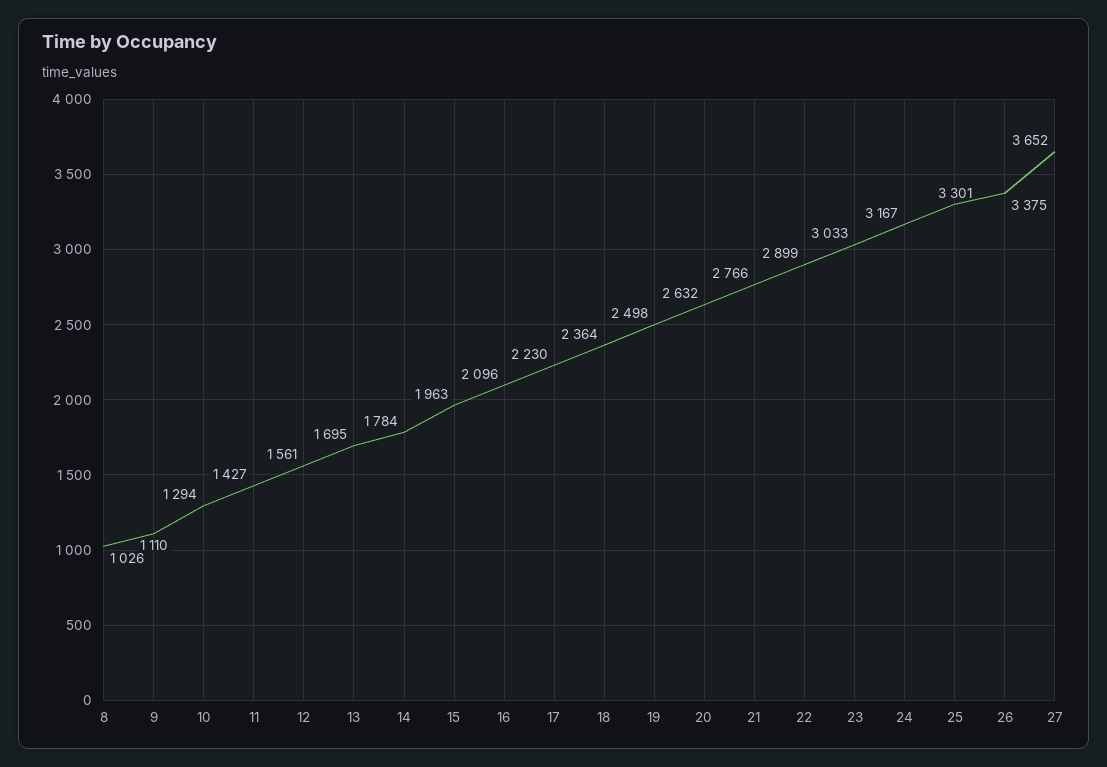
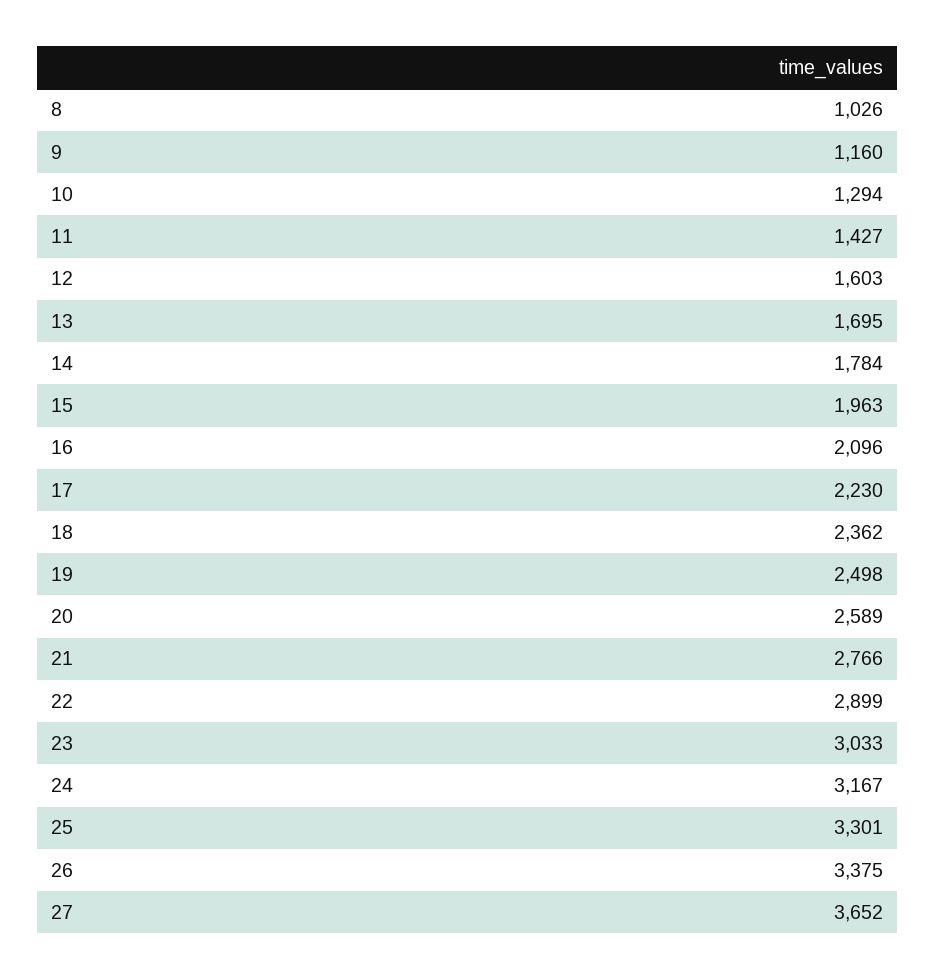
  {
    "8": 1026,
-   "9": 1110,
+   "9": 1160,
    "10": 1294,
    "11": 1427,
-   "12": 1561,
+   "12": 1603,
    "13": 1695,
    "14": 1784,
    "15": 1963,
    "16": 2096,
    "17": 2230,
-   "18": 2364,
+   "18": 2362,
    "19": 2498,
-   "20": 2632,
+   "20": 2589,
    "21": 2766,
    "22": 2899,
    "23": 3033,
    "24": 3167,
    "25": 3301,
    "26": 3375,
    "27": 3652
  }

